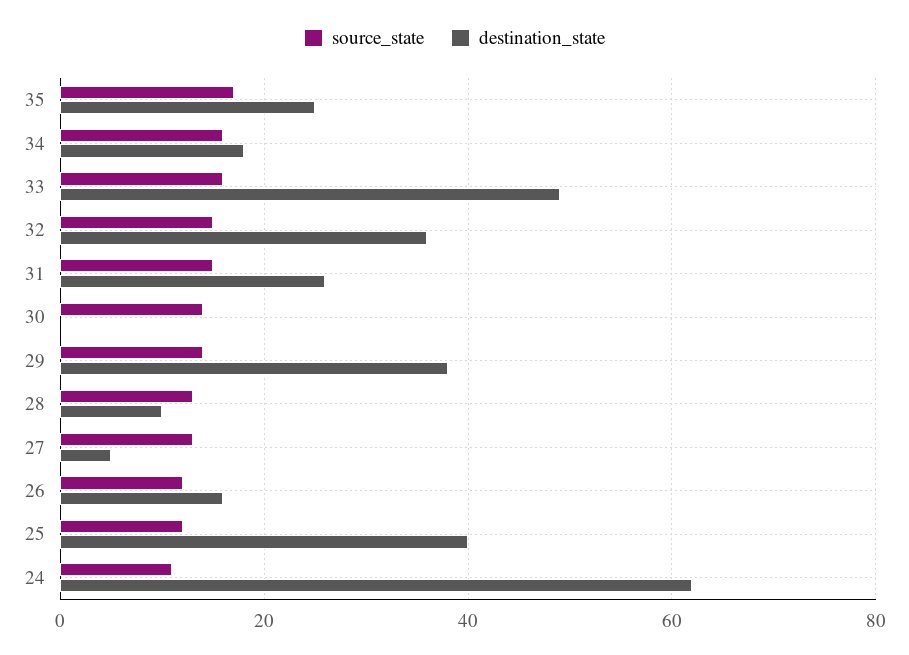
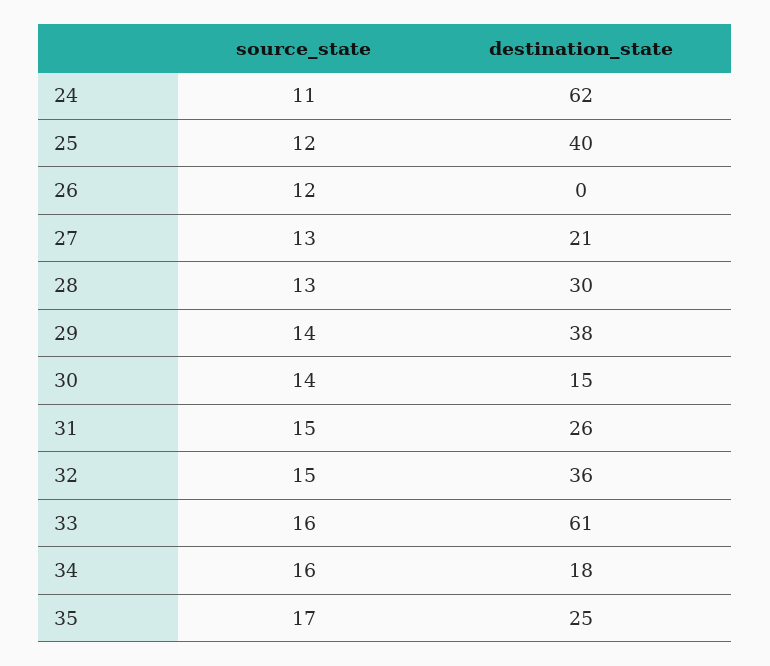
  {
    "source_state": {
      "35": 17,
      "34": 16,
      "33": 16,
      "32": 15,
      "31": 15,
      "30": 14,
      "29": 14,
      "28": 13,
      "27": 13,
      "26": 12,
      "25": 12,
      "24": 11
    },
    "destination_state": {
      "35": 25,
      "34": 18,
-     "33": 50,
+     "33": 61,
      "32": 36,
      "31": 26,
-     "30": 0,
+     "30": 15,
      "29": 38,
-     "28": 10,
+     "28": 30,
-     "27": 5,
+     "27": 21,
-     "26": 15,
+     "26": 0,
      "25": 40,
      "24": 62
    }
  }

